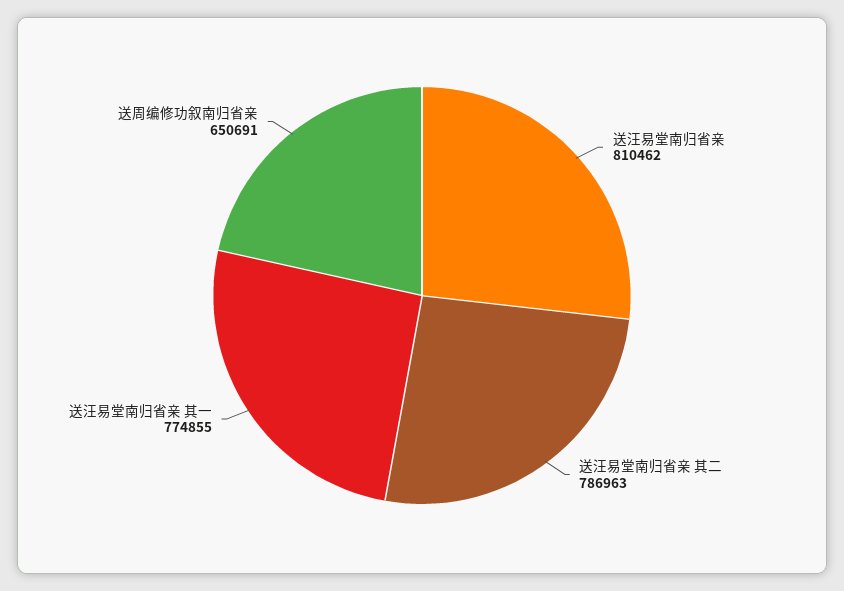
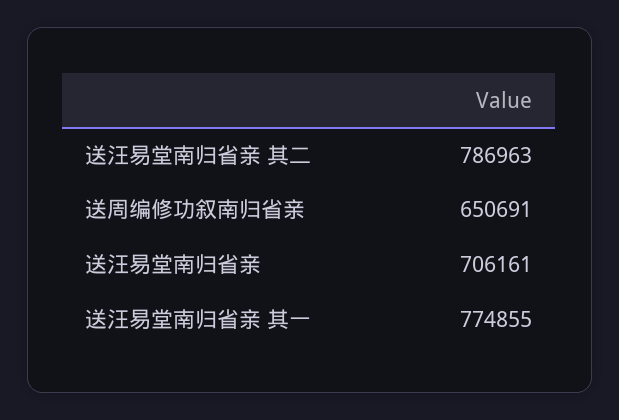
  {
-   "送汪易堂南归省亲": 810462,
+   "送汪易堂南归省亲": 706161,
    "送汪易堂南归省亲 其二": 786963,
    "送汪易堂南归省亲 其一": 774855,
    "送周编修功叙南归省亲": 650691
  }

